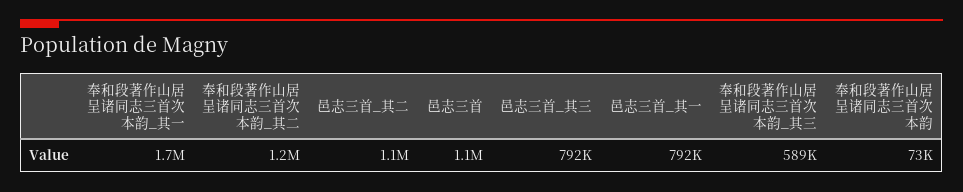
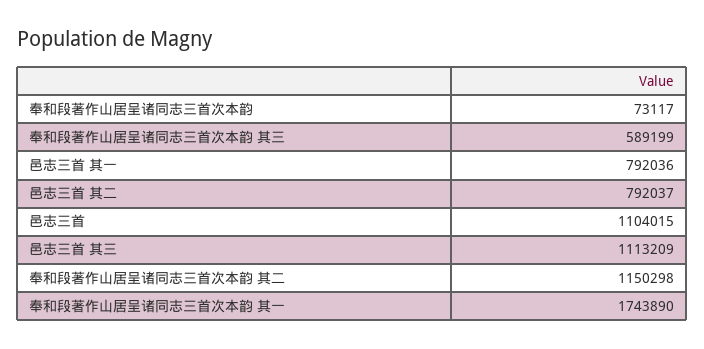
  {
    "奉和段著作山居呈诸同志三首次本韵_其一": 1743890,
    "奉和段著作山居呈诸同志三首次本韵_其二": 1150298,
-   "邑志三首_其二": 1100000,
+   "邑志三首_其二": 792037,
    "邑志三首": 1104015,
-   "邑志三首_其三": 792000,
+   "邑志三首_其三": 1113209,
    "邑志三首_其一": 792036,
    "奉和段著作山居呈诸同志三首次本韵_其三": 589199,
    "奉和段著作山居呈诸同志三首次本韵": 73117
  }

